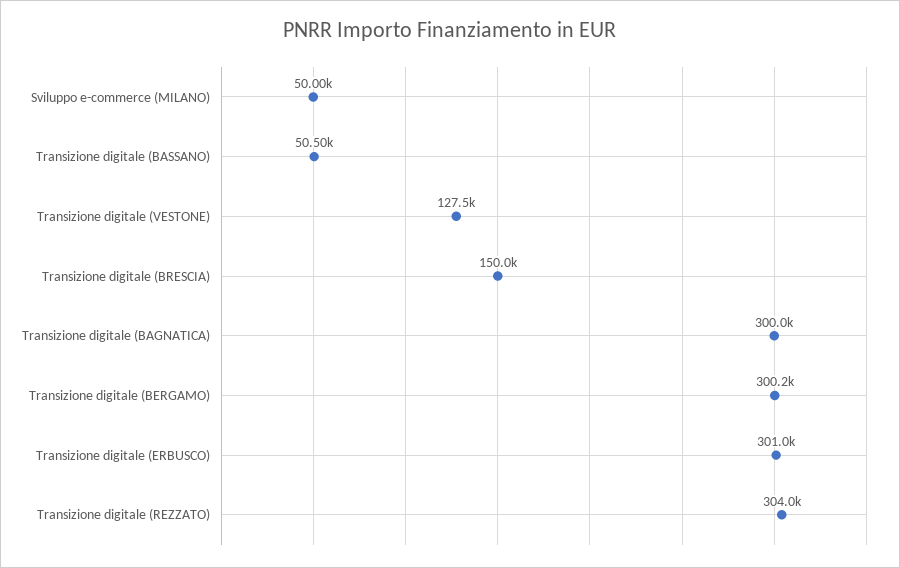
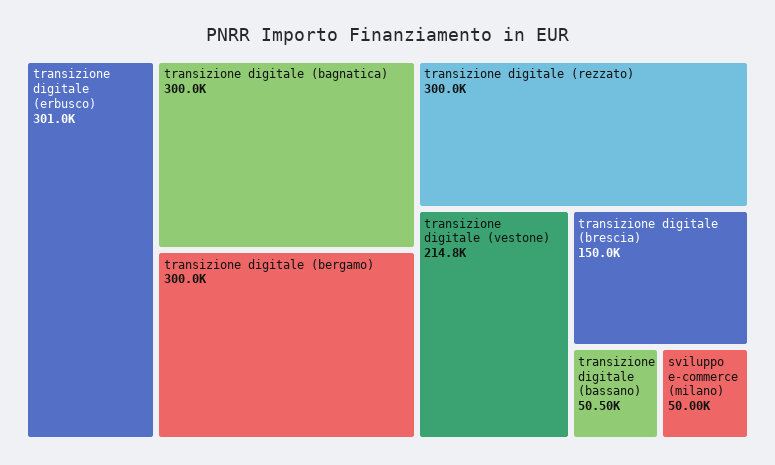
  {
    "Sviluppo e-commerce (MILANO)": 50000,
    "Transizione digitale (BASSANO)": 50500,
-   "Transizione digitale (VESTONE)": 127500,
+   "Transizione digitale (VESTONE)": 214800,
    "Transizione digitale (BRESCIA)": 150000,
    "Transizione digitale (BAGNATICA)": 300000,
-   "Transizione digitale (BERGAMO)": 300200,
+   "Transizione digitale (BERGAMO)": 300000,
    "Transizione digitale (ERBUSCO)": 301000,
-   "Transizione digitale (REZZATO)": 304000
+   "Transizione digitale (REZZATO)": 300000
  }

